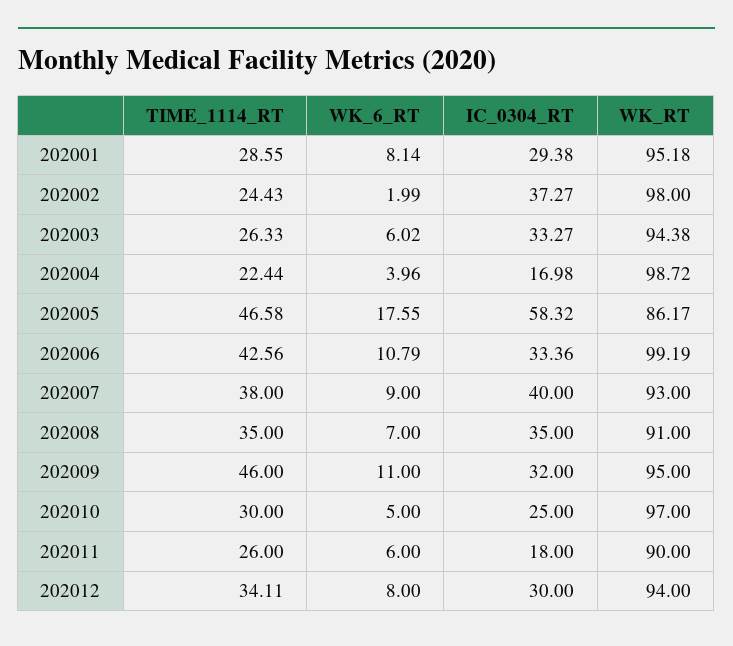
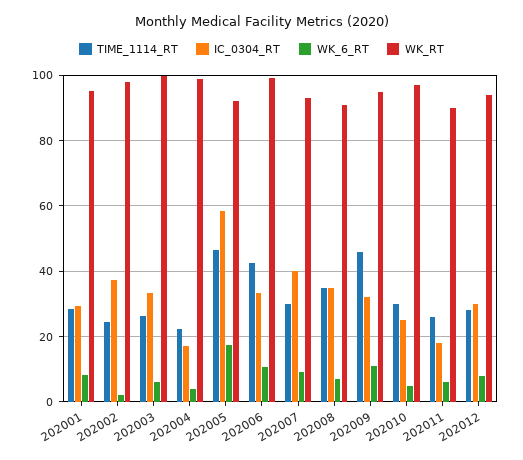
  {
    "TIME_1114_RT": {
      "202001": 28.55,
      "202002": 24.43,
      "202003": 26.33,
      "202004": 22.44,
      "202005": 46.58,
      "202006": 42.56,
-     "202007": 38,
+     "202007": 30,
      "202008": 35,
      "202009": 46,
      "202010": 30,
      "202011": 26,
-     "202012": 34.11
+     "202012": 28
    },
    "WK_6_RT": {
      "202001": 8.14,
      "202002": 1.99,
      "202003": 6.02,
      "202004": 3.96,
      "202005": 17.55,
      "202006": 10.79,
      "202007": 9,
      "202008": 7,
      "202009": 11,
      "202010": 5,
      "202011": 6,
      "202012": 8
    },
    "IC_0304_RT": {
      "202001": 29.38,
      "202002": 37.27,
      "202003": 33.27,
      "202004": 16.98,
      "202005": 58.32,
      "202006": 33.36,
      "202007": 40,
      "202008": 35,
      "202009": 32,
      "202010": 25,
      "202011": 18,
      "202012": 30
    },
    "WK_RT": {
      "202001": 95.18,
      "202002": 98,
-     "202003": 94.38,
+     "202003": 100,
      "202004": 98.72,
-     "202005": 86.17,
+     "202005": 92,
      "202006": 99.19,
      "202007": 93,
      "202008": 91,
      "202009": 95,
      "202010": 97,
      "202011": 90,
      "202012": 94
    }
  }

